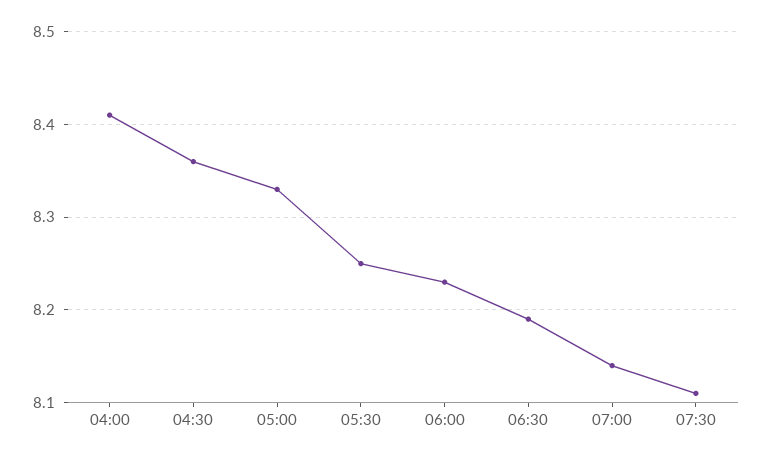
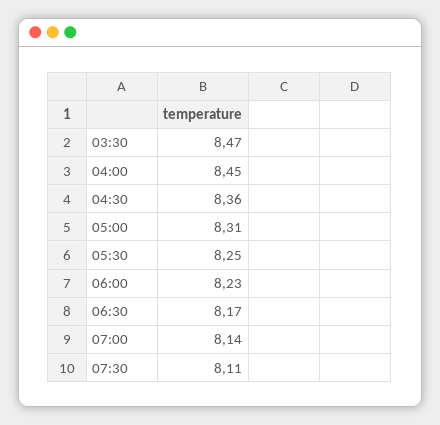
  {
-   "04:00": 8.41,
+   "04:00": 8.45,
    "04:30": 8.36,
-   "05:00": 8.33,
+   "05:00": 8.31,
    "05:30": 8.25,
    "06:00": 8.23,
-   "06:30": 8.19,
+   "06:30": 8.17,
    "07:00": 8.14,
-   "07:30": 8.11
+   "07:30": 8.11,
+   "03:30": 8.47
  }

